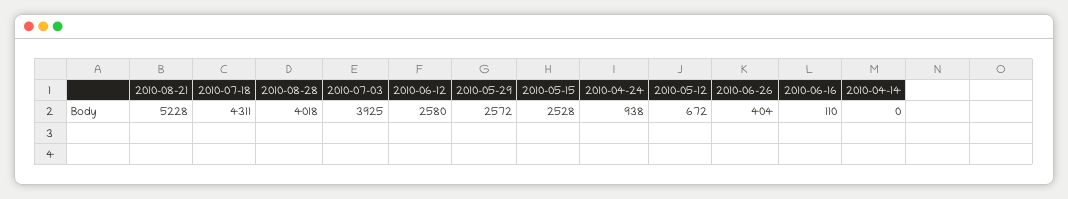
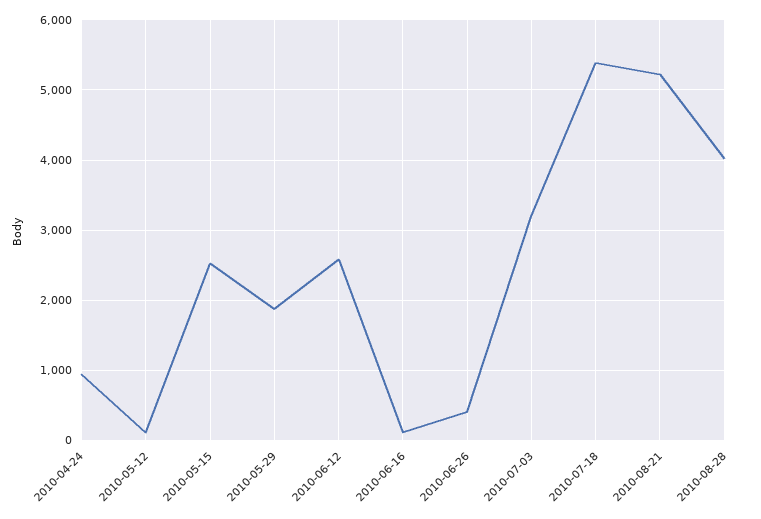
  {
    "2010-08-21": 5228,
-   "2010-07-18": 4311,
+   "2010-07-18": 5400,
    "2010-08-28": 4018,
-   "2010-07-03": 3925,
+   "2010-07-03": 3200,
    "2010-06-12": 2580,
-   "2010-05-29": 2572,
+   "2010-05-29": 1900,
    "2010-05-15": 2528,
    "2010-04-24": 938,
-   "2010-05-12": 672,
+   "2010-05-12": 100,
    "2010-06-26": 404,
-   "2010-06-16": 110,
+   "2010-06-16": 110
-   "2010-04-14": 0
  }

